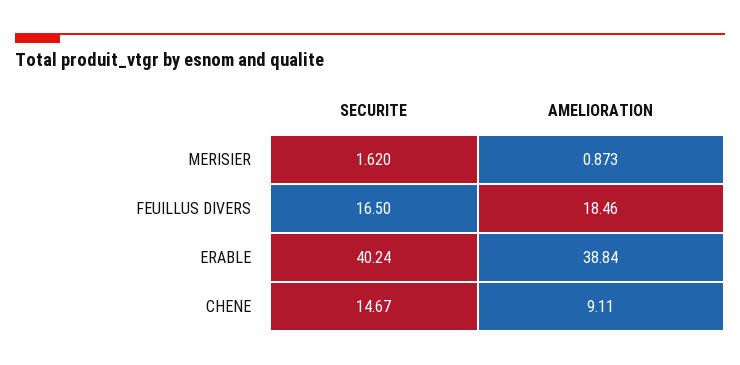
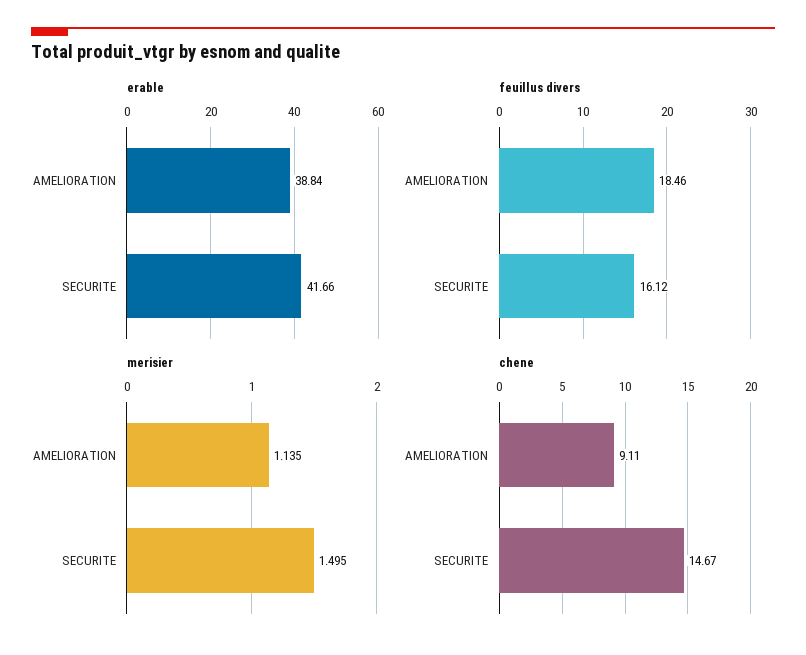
  {
    "MERISIER": {
-     "SECURITE": 1.62,
+     "SECURITE": 1.495,
-     "AMELIORATION": 0.873
+     "AMELIORATION": 1.135
    },
    "FEUILLUS DIVERS": {
-     "SECURITE": 16.5,
+     "SECURITE": 16.12,
      "AMELIORATION": 18.46
    },
    "ERABLE": {
-     "SECURITE": 40.24,
+     "SECURITE": 41.66,
      "AMELIORATION": 38.84
    },
    "CHENE": {
      "SECURITE": 14.67,
      "AMELIORATION": 9.11
    }
  }

